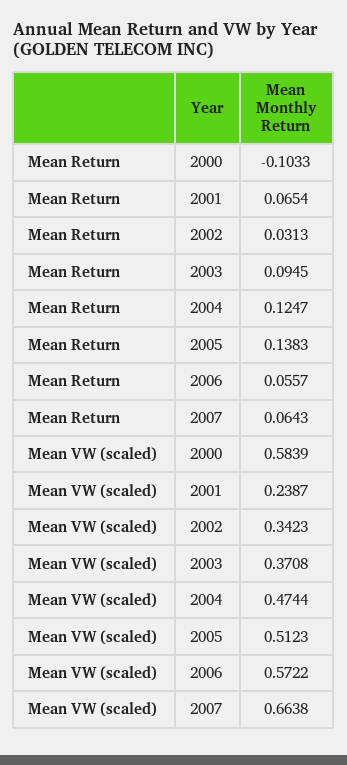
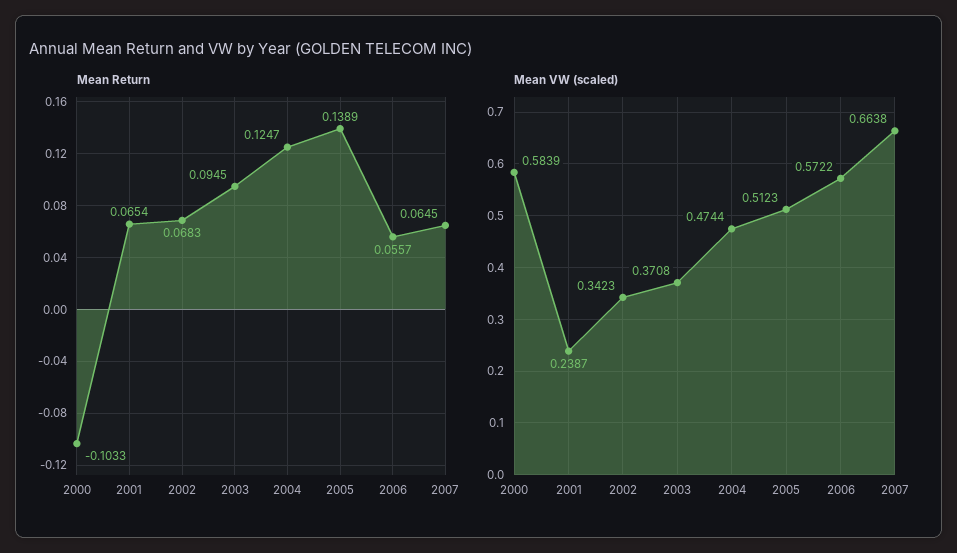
  {
    "Mean Return": {
      "2000": -0.1033,
      "2001": 0.0654,
-     "2002": 0.0313,
+     "2002": 0.0683,
      "2003": 0.0945,
      "2004": 0.1247,
-     "2005": 0.1383,
+     "2005": 0.1389,
      "2006": 0.0557,
-     "2007": 0.0643
+     "2007": 0.0645
    },
    "Mean VW (scaled)": {
      "2000": 0.5839,
      "2001": 0.2387,
      "2002": 0.3423,
      "2003": 0.3708,
      "2004": 0.4744,
      "2005": 0.5123,
      "2006": 0.5722,
      "2007": 0.6638
    }
  }

